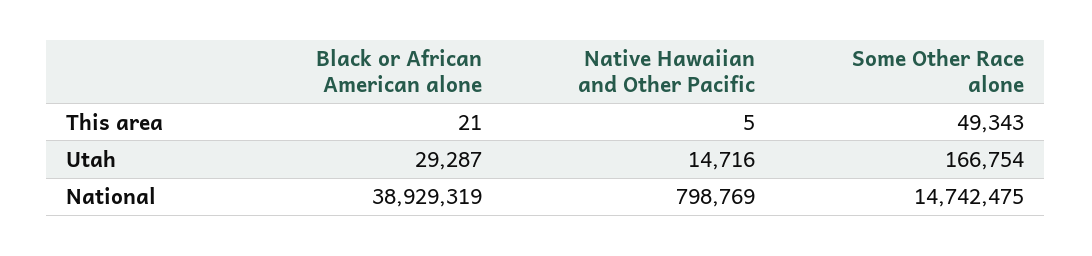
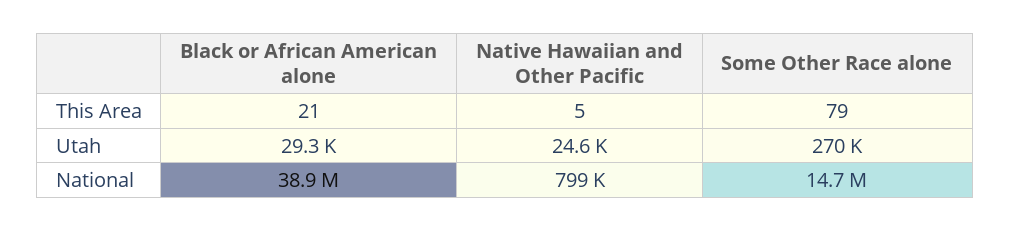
  {
    "Black or African American alone": {
      "This area": 21,
      "Utah": 29287,
      "National": 38929319
    },
    "Native Hawaiian and Other Pacific": {
      "This area": 5,
-     "Utah": 14716,
+     "Utah": 24600,
      "National": 798769
    },
    "Some Other Race alone": {
-     "This area": 49343,
+     "This area": 79,
-     "Utah": 166754,
+     "Utah": 270000,
      "National": 14742475
    }
  }

